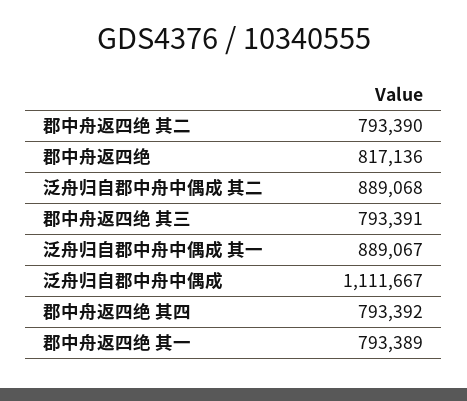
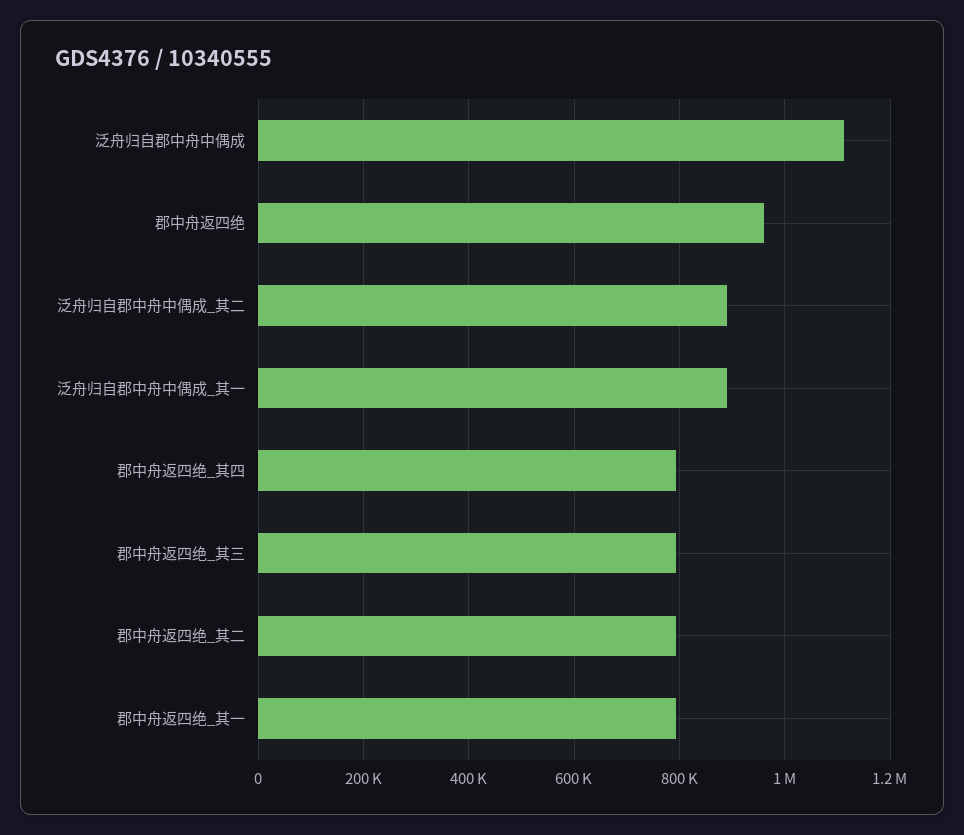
  {
    "郡中舟返四绝 其二": 793390,
-   "郡中舟返四绝": 817136,
+   "郡中舟返四绝": 960000,
    "泛舟归自郡中舟中偶成 其二": 889068,
    "郡中舟返四绝 其三": 793391,
    "泛舟归自郡中舟中偶成 其一": 889067,
    "泛舟归自郡中舟中偶成": 1111667,
    "郡中舟返四绝 其四": 793392,
    "郡中舟返四绝 其一": 793389
  }

